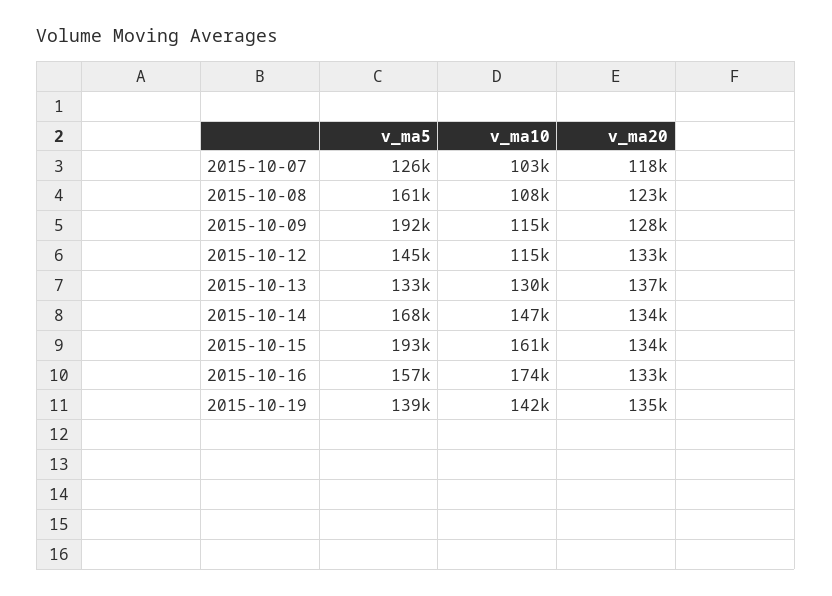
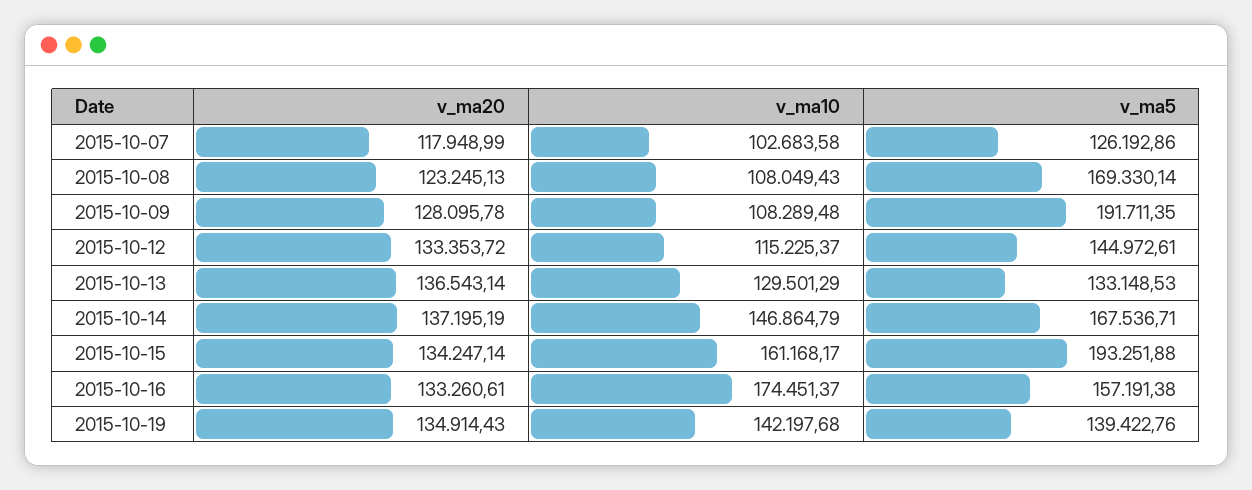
  {
    "v_ma5": {
      "2015-10-07": 126192.86,
-     "2015-10-08": 161000,
+     "2015-10-08": 169330.14,
      "2015-10-09": 191711.35,
      "2015-10-12": 144972.61,
      "2015-10-13": 133148.53,
      "2015-10-14": 167536.71,
      "2015-10-15": 193251.88,
      "2015-10-16": 157191.38,
      "2015-10-19": 139422.76
    },
    "v_ma10": {
      "2015-10-07": 102683.58,
      "2015-10-08": 108049.43,
-     "2015-10-09": 115000,
+     "2015-10-09": 108289.48,
      "2015-10-12": 115225.37,
      "2015-10-13": 129501.29,
      "2015-10-14": 146864.79,
      "2015-10-15": 161168.17,
      "2015-10-16": 174451.37,
      "2015-10-19": 142197.68
    },
    "v_ma20": {
      "2015-10-07": 117948.99,
      "2015-10-08": 123245.13,
      "2015-10-09": 128095.78,
      "2015-10-12": 133353.72,
      "2015-10-13": 136543.14,
-     "2015-10-14": 134000,
+     "2015-10-14": 137195.19,
      "2015-10-15": 134247.14,
      "2015-10-16": 133260.61,
      "2015-10-19": 134914.43
    }
  }

